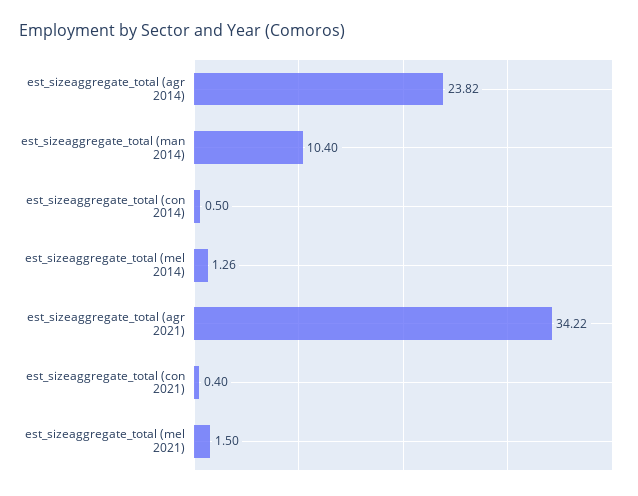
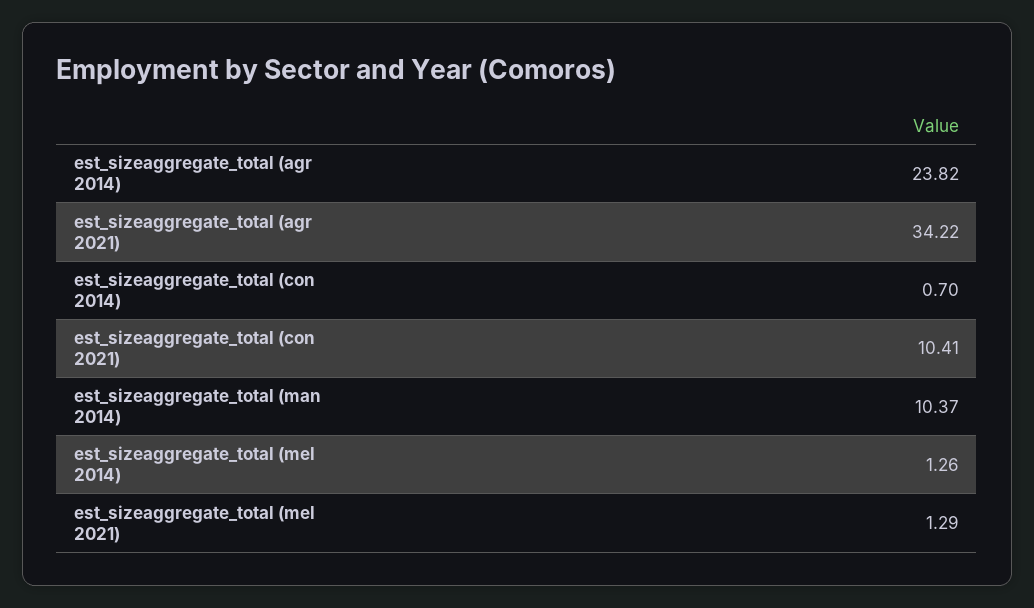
  {
    "est_sizeaggregate_total (agr 2014)": 23.82,
-   "est_sizeaggregate_total (man 2014)": 10.4,
+   "est_sizeaggregate_total (man 2014)": 10.37,
-   "est_sizeaggregate_total (con 2014)": 0.5,
+   "est_sizeaggregate_total (con 2014)": 0.7,
    "est_sizeaggregate_total (mel 2014)": 1.26,
    "est_sizeaggregate_total (agr 2021)": 34.22,
-   "est_sizeaggregate_total (con 2021)": 0.4,
+   "est_sizeaggregate_total (con 2021)": 10.41,
-   "est_sizeaggregate_total (mel 2021)": 1.5
+   "est_sizeaggregate_total (mel 2021)": 1.29
  }

